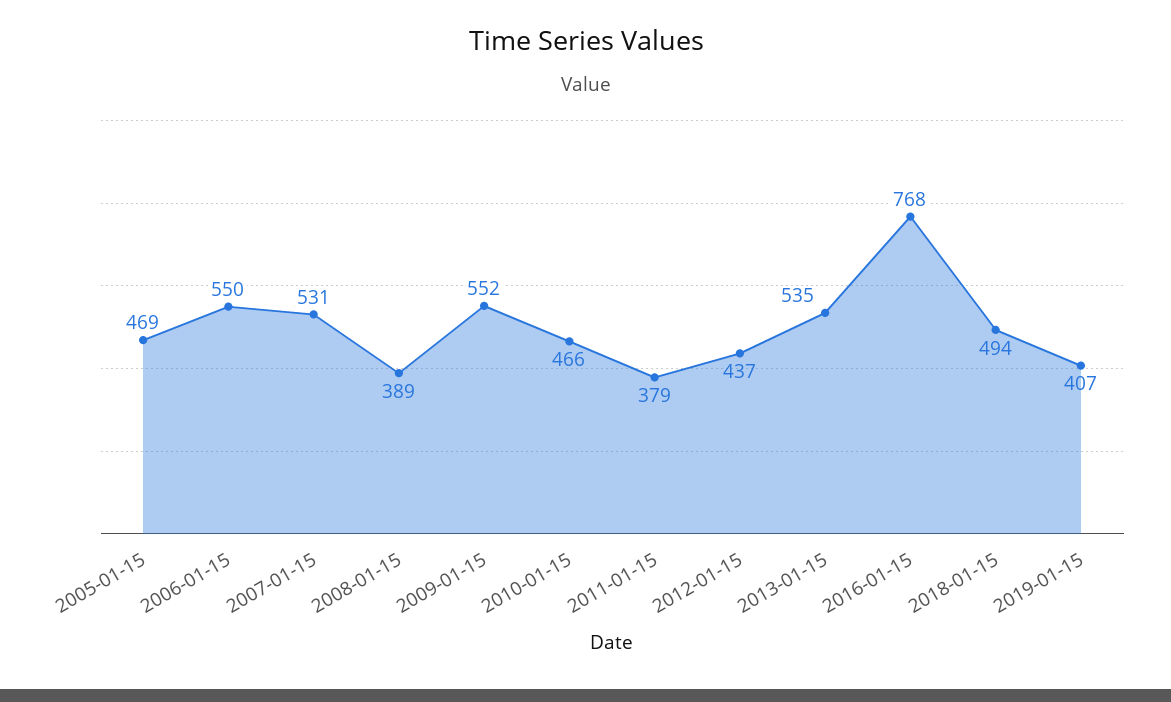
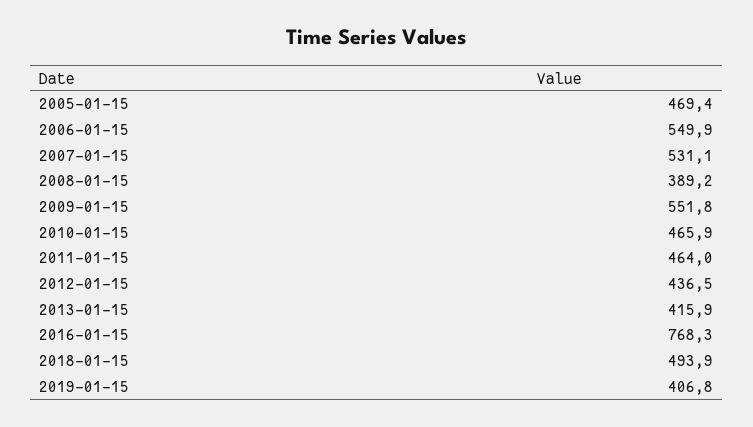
  {
    "2005-01-15": 469.4,
    "2006-01-15": 549.9,
    "2007-01-15": 531.1,
    "2008-01-15": 389.2,
    "2009-01-15": 551.8,
    "2010-01-15": 465.9,
-   "2011-01-15": 379,
+   "2011-01-15": 464,
    "2012-01-15": 436.5,
-   "2013-01-15": 535,
+   "2013-01-15": 415.9,
    "2016-01-15": 768.3,
    "2018-01-15": 493.9,
    "2019-01-15": 406.8
  }

